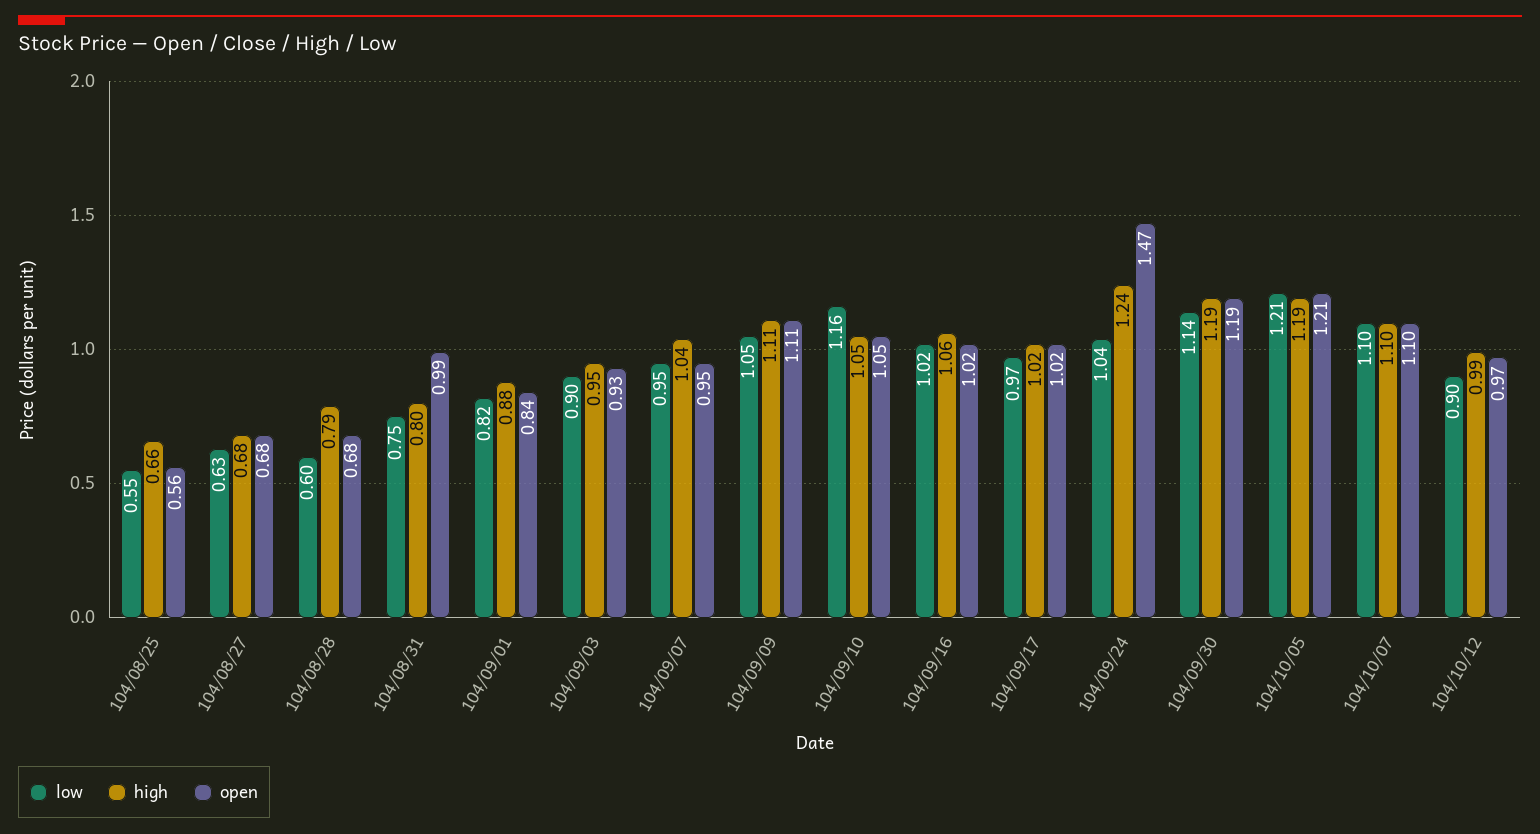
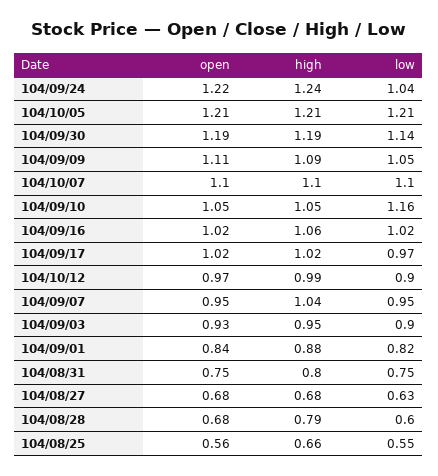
  {
    "low": {
      "104/08/25": 0.55,
      "104/08/27": 0.63,
      "104/08/28": 0.6,
      "104/08/31": 0.75,
      "104/09/01": 0.82,
      "104/09/03": 0.9,
      "104/09/07": 0.95,
      "104/09/09": 1.05,
      "104/09/10": 1.16,
      "104/09/16": 1.02,
      "104/09/17": 0.97,
      "104/09/24": 1.04,
      "104/09/30": 1.14,
      "104/10/05": 1.21,
      "104/10/07": 1.1,
      "104/10/12": 0.9
    },
    "high": {
      "104/08/25": 0.66,
      "104/08/27": 0.68,
      "104/08/28": 0.79,
      "104/08/31": 0.8,
      "104/09/01": 0.88,
      "104/09/03": 0.95,
      "104/09/07": 1.04,
-     "104/09/09": 1.11,
+     "104/09/09": 1.09,
      "104/09/10": 1.05,
      "104/09/16": 1.06,
      "104/09/17": 1.02,
      "104/09/24": 1.24,
      "104/09/30": 1.19,
-     "104/10/05": 1.19,
+     "104/10/05": 1.21,
      "104/10/07": 1.1,
      "104/10/12": 0.99
    },
    "open": {
      "104/08/25": 0.56,
      "104/08/27": 0.68,
      "104/08/28": 0.68,
-     "104/08/31": 0.99,
+     "104/08/31": 0.75,
      "104/09/01": 0.84,
      "104/09/03": 0.93,
      "104/09/07": 0.95,
      "104/09/09": 1.11,
      "104/09/10": 1.05,
      "104/09/16": 1.02,
      "104/09/17": 1.02,
-     "104/09/24": 1.47,
+     "104/09/24": 1.22,
      "104/09/30": 1.19,
      "104/10/05": 1.21,
      "104/10/07": 1.1,
      "104/10/12": 0.97
    }
  }

